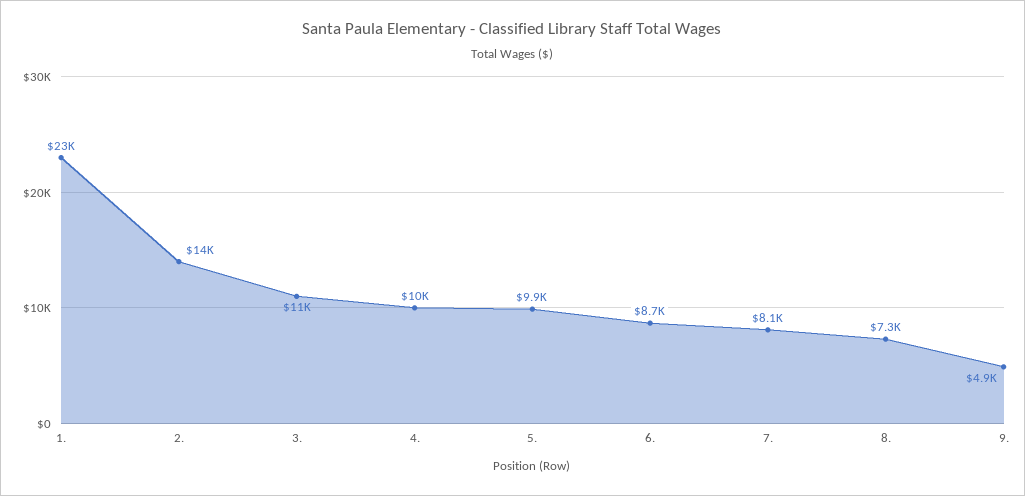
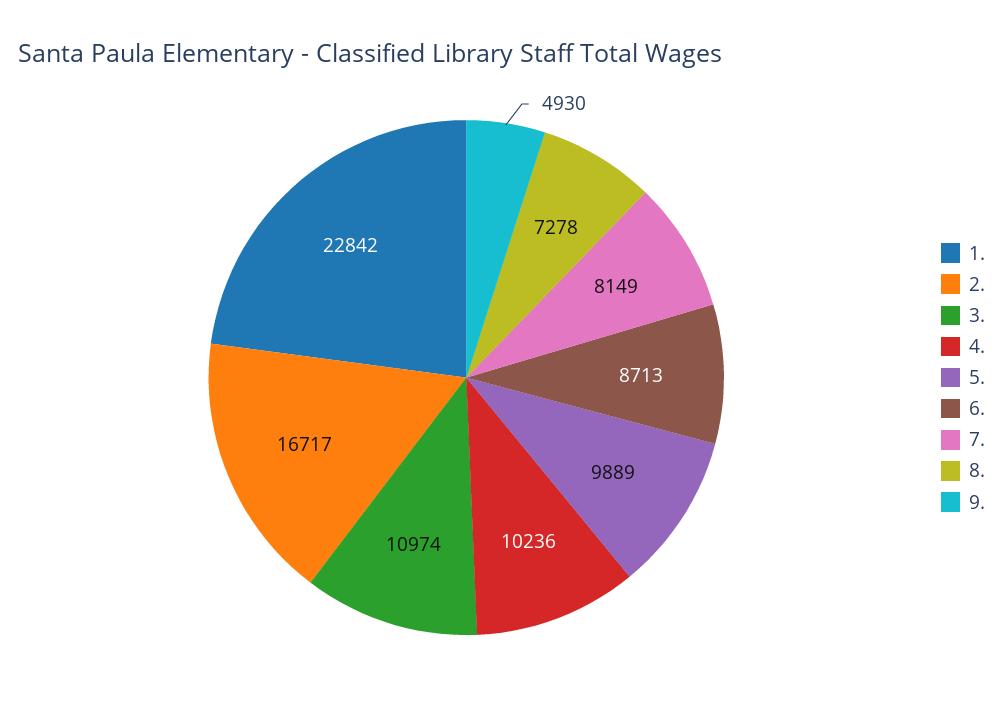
  {
    "1.": 22842,
-   "2.": 14000,
+   "2.": 16717,
    "3.": 10974,
    "4.": 10236,
    "5.": 9889,
    "6.": 8713,
    "7.": 8149,
    "8.": 7278,
    "9.": 4930
  }

